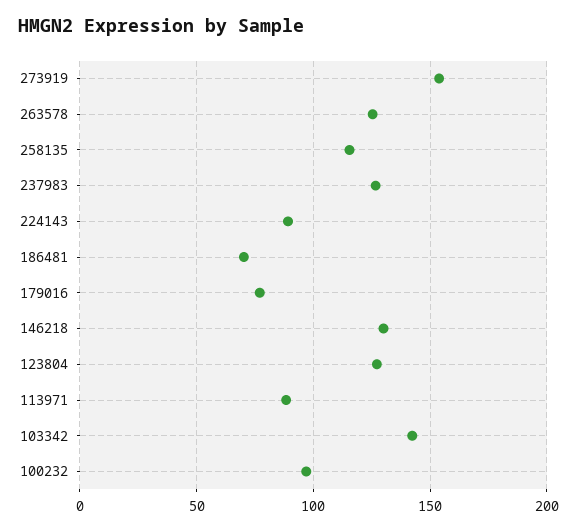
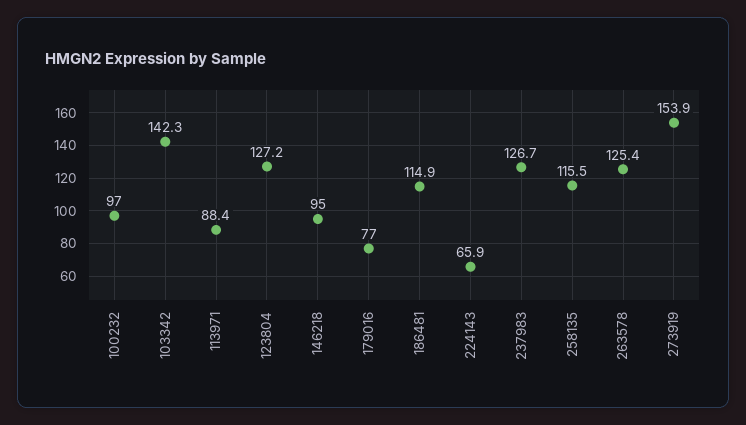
  {
    "273919": 153.9,
    "263578": 125.4,
    "258135": 115.5,
    "237983": 126.7,
-   "224143": 90,
+   "224143": 65.9,
-   "186481": 70,
+   "186481": 114.9,
    "179016": 77,
-   "146218": 130,
+   "146218": 95,
    "123804": 127.2,
    "113971": 88.4,
    "103342": 142.3,
    "100232": 97
  }

